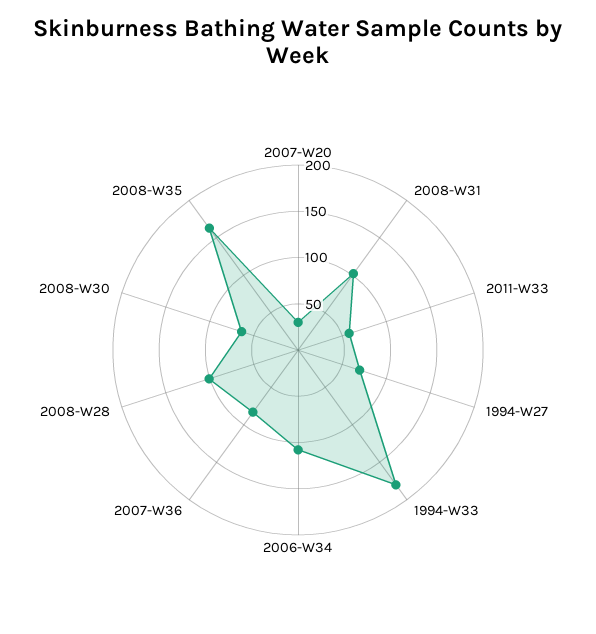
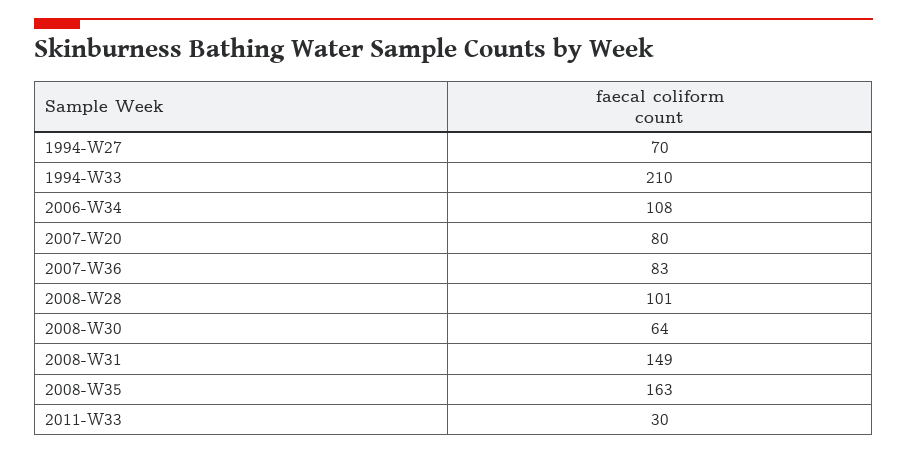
  {
-   "2007-W20": 30,
+   "2007-W20": 80,
-   "2008-W31": 100,
+   "2008-W31": 149,
-   "2011-W33": 60,
+   "2011-W33": 30,
    "1994-W27": 70,
-   "1994-W33": 180,
+   "1994-W33": 210,
    "2006-W34": 108,
    "2007-W36": 83,
    "2008-W28": 101,
    "2008-W30": 64,
    "2008-W35": 163
  }

